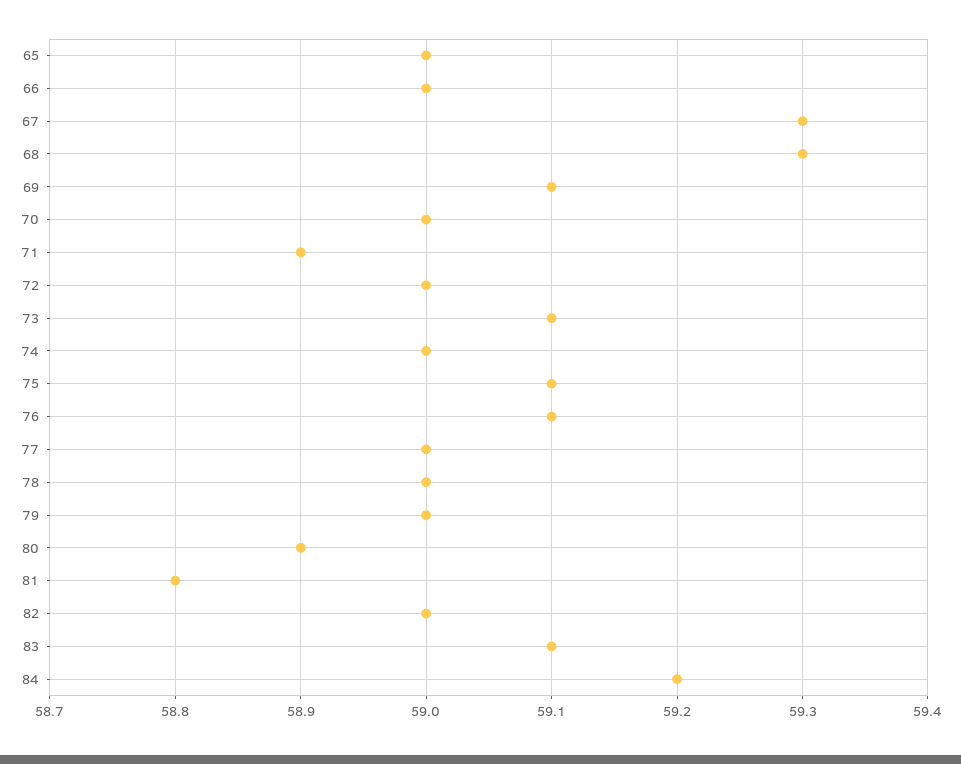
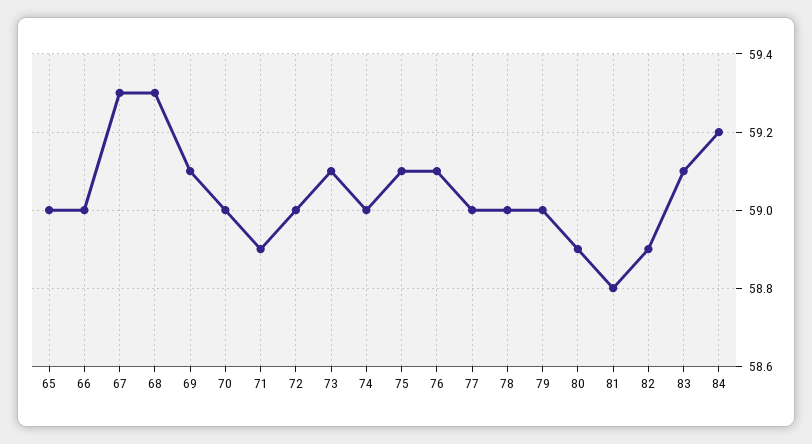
  {
    "65": 59,
    "66": 59,
    "67": 59.3,
    "68": 59.3,
    "69": 59.1,
    "70": 59,
    "71": 58.9,
    "72": 59,
    "73": 59.1,
    "74": 59,
    "75": 59.1,
    "76": 59.1,
    "77": 59,
    "78": 59,
    "79": 59,
    "80": 58.9,
    "81": 58.8,
-   "82": 59,
+   "82": 58.9,
    "83": 59.1,
    "84": 59.2
  }

